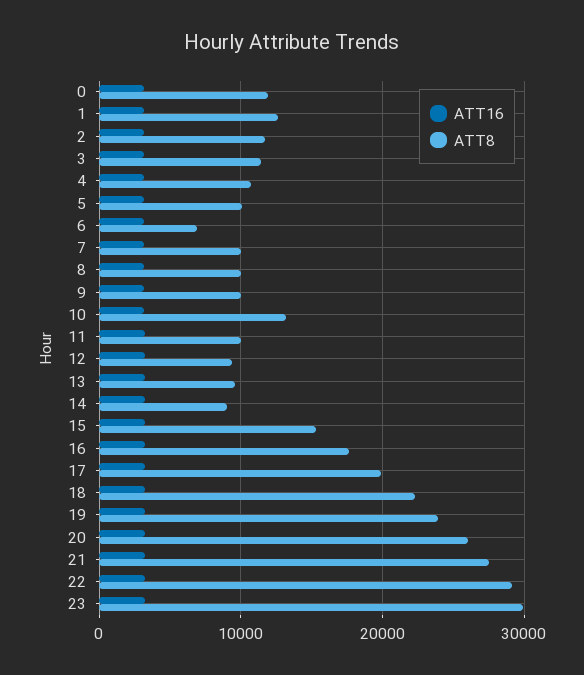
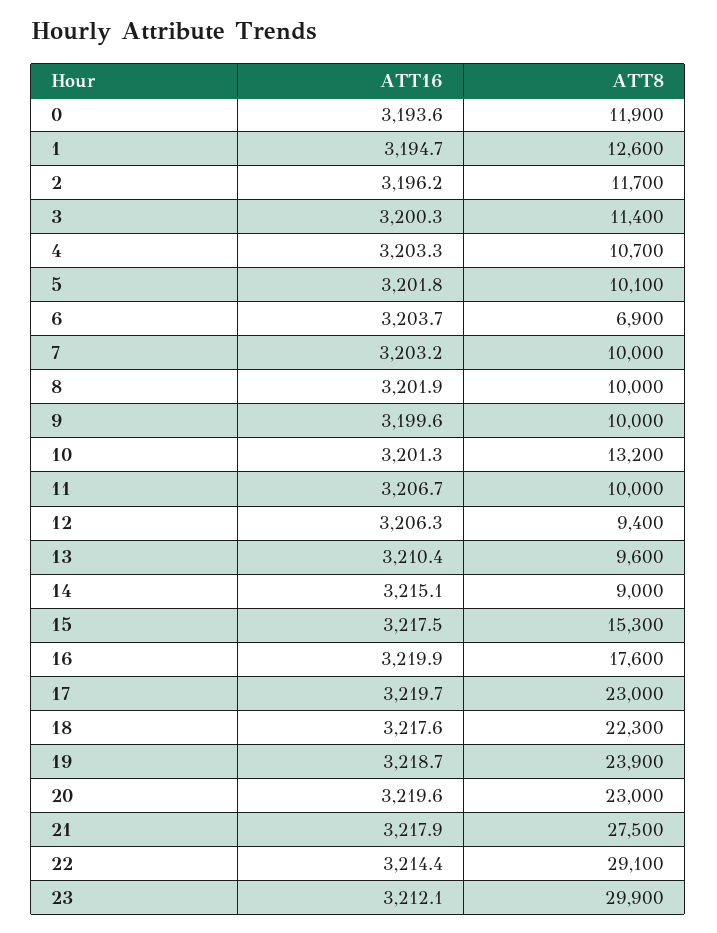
  {
    "ATT16": {
      "0": 3193.6,
      "1": 3194.7,
      "2": 3196.2,
      "3": 3200.3,
      "4": 3203.3,
      "5": 3201.8,
      "6": 3203.7,
      "7": 3203.2,
      "8": 3201.9,
      "9": 3199.6,
      "10": 3201.3,
      "11": 3206.7,
      "12": 3206.3,
      "13": 3210.4,
      "14": 3215.1,
      "15": 3217.5,
      "16": 3219.9,
      "17": 3219.7,
      "18": 3217.6,
      "19": 3218.7,
      "20": 3219.6,
      "21": 3217.9,
      "22": 3214.4,
      "23": 3212.1
    },
    "ATT8": {
      "0": 11900,
      "1": 12600,
      "2": 11700,
      "3": 11400,
      "4": 10700,
      "5": 10100,
      "6": 6900,
      "7": 10000,
      "8": 10000,
      "9": 10000,
      "10": 13200,
      "11": 10000,
      "12": 9400,
      "13": 9600,
      "14": 9000,
      "15": 15300,
      "16": 17600,
-     "17": 20000,
+     "17": 23000,
      "18": 22300,
      "19": 23900,
-     "20": 26000,
+     "20": 23000,
      "21": 27500,
      "22": 29100,
      "23": 29900
    }
  }

